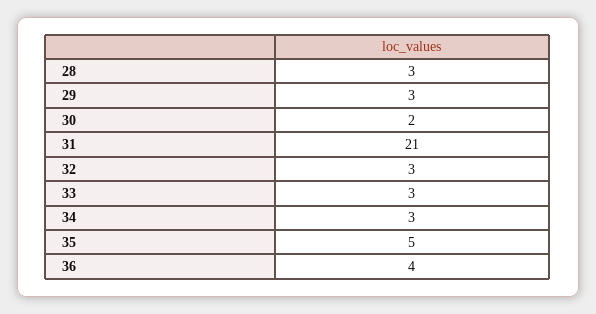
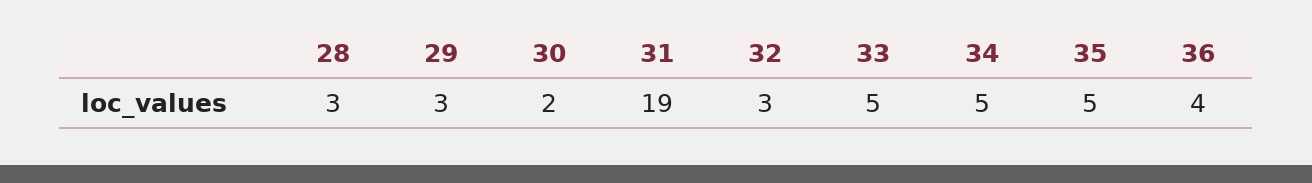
  {
    "28": 3,
    "29": 3,
    "30": 2,
-   "31": 21,
+   "31": 19,
    "32": 3,
-   "33": 3,
+   "33": 5,
-   "34": 3,
+   "34": 5,
    "35": 5,
    "36": 4
  }

